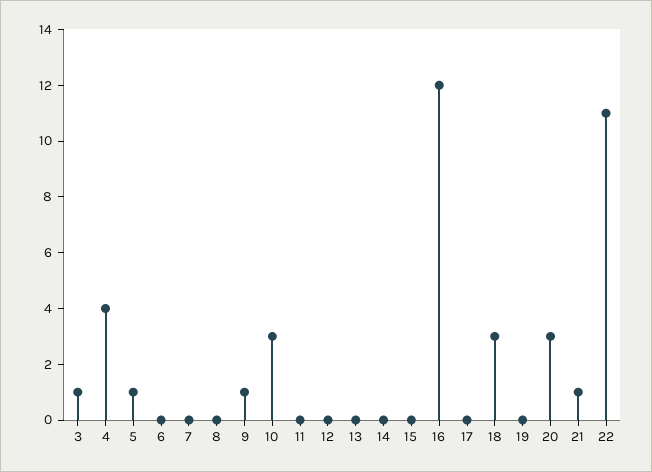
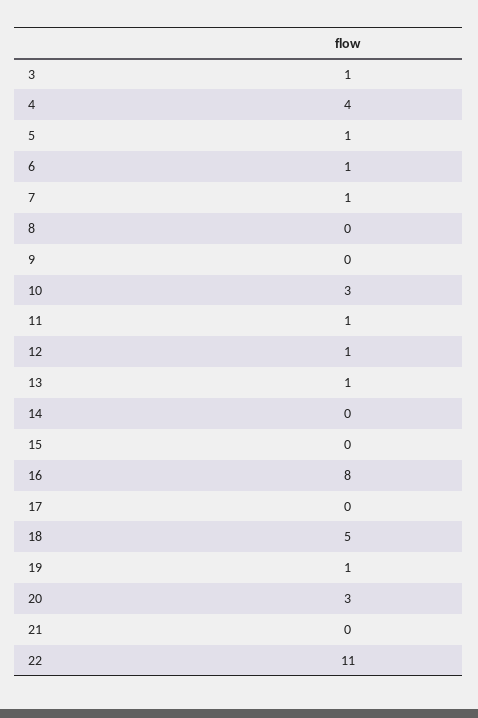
  {
    "3": 1,
    "4": 4,
    "5": 1,
-   "6": 0,
+   "6": 1,
-   "7": 0,
+   "7": 1,
    "8": 0,
-   "9": 1,
+   "9": 0,
    "10": 3,
-   "11": 0,
+   "11": 1,
-   "12": 0,
+   "12": 1,
-   "13": 0,
+   "13": 1,
    "14": 0,
    "15": 0,
-   "16": 12,
+   "16": 8,
    "17": 0,
-   "18": 3,
+   "18": 5,
-   "19": 0,
+   "19": 1,
    "20": 3,
-   "21": 1,
+   "21": 0,
    "22": 11
  }

